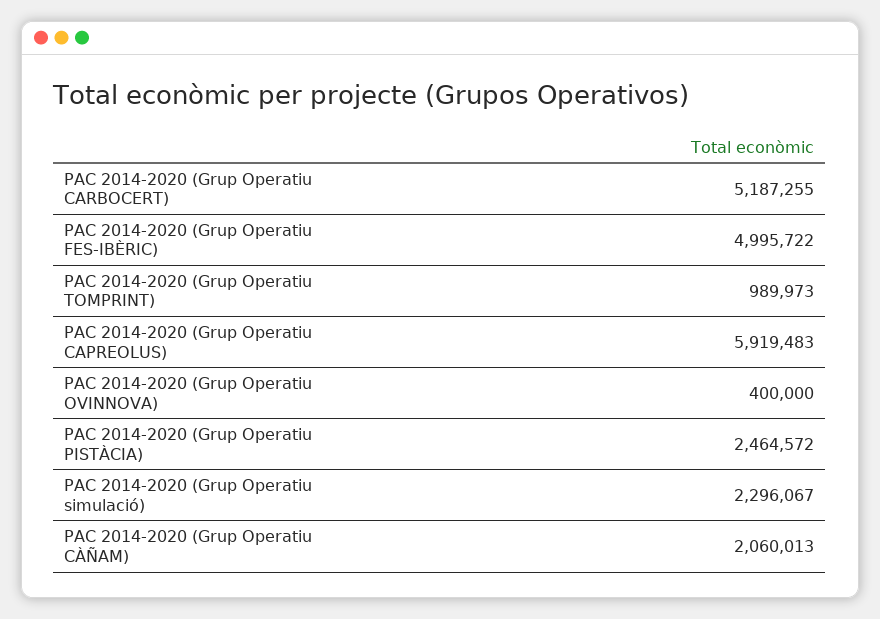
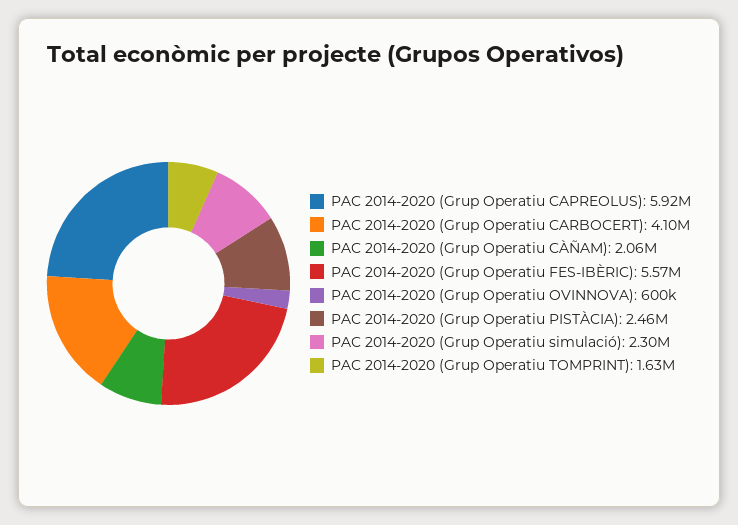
  {
-   "PAC 2014-2020 (Grup Operatiu CARBOCERT)": 5187255,
+   "PAC 2014-2020 (Grup Operatiu CARBOCERT)": 4100000,
-   "PAC 2014-2020 (Grup Operatiu FES-IBÈRIC)": 4995722,
+   "PAC 2014-2020 (Grup Operatiu FES-IBÈRIC)": 5570000,
-   "PAC 2014-2020 (Grup Operatiu TOMPRINT)": 989973,
+   "PAC 2014-2020 (Grup Operatiu TOMPRINT)": 1630000,
    "PAC 2014-2020 (Grup Operatiu CAPREOLUS)": 5919483,
-   "PAC 2014-2020 (Grup Operatiu OVINNOVA)": 400000,
+   "PAC 2014-2020 (Grup Operatiu OVINNOVA)": 600000,
    "PAC 2014-2020 (Grup Operatiu PISTÀCIA)": 2464572,
    "PAC 2014-2020 (Grup Operatiu simulació)": 2296067,
    "PAC 2014-2020 (Grup Operatiu CÀÑAM)": 2060013
  }

